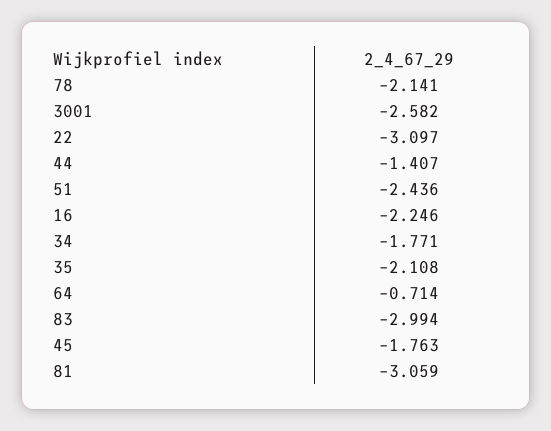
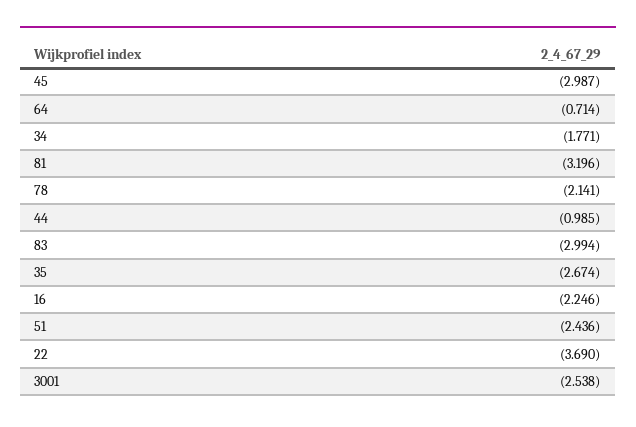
  {
    "78": -2.141,
-   "3001": -2.582,
+   "3001": -2.538,
-   "22": -3.097,
+   "22": -3.69,
-   "44": -1.407,
+   "44": -0.985,
    "51": -2.436,
    "16": -2.246,
    "34": -1.771,
-   "35": -2.108,
+   "35": -2.674,
    "64": -0.714,
    "83": -2.994,
-   "45": -1.763,
+   "45": -2.987,
-   "81": -3.059
+   "81": -3.196
  }

